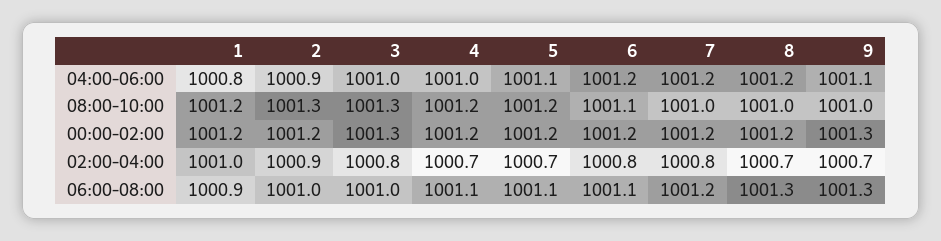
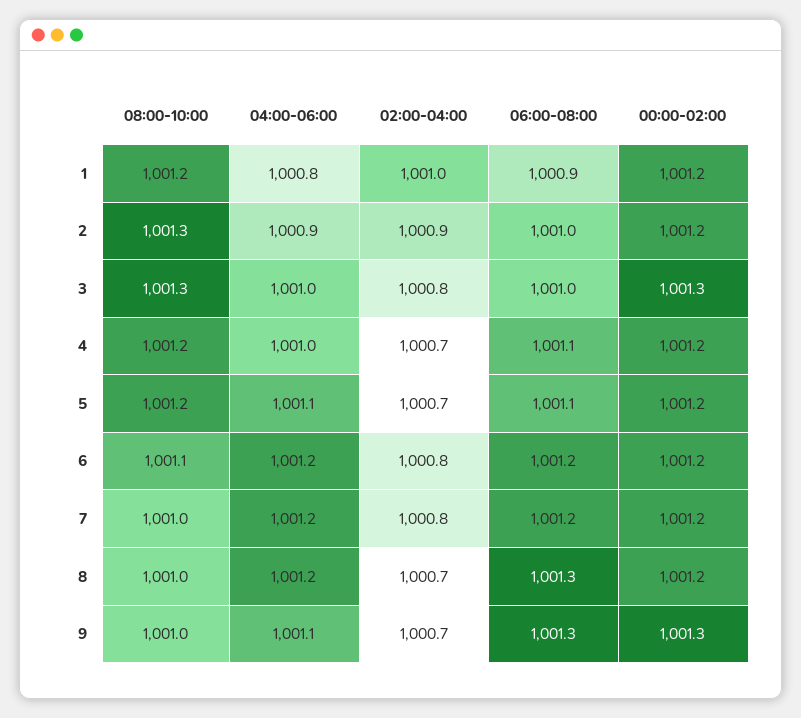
  {
    "1": {
      "04:00-06:00": 1000.8,
      "08:00-10:00": 1001.2,
      "00:00-02:00": 1001.2,
      "02:00-04:00": 1001,
      "06:00-08:00": 1000.9
    },
    "2": {
      "04:00-06:00": 1000.9,
      "08:00-10:00": 1001.3,
      "00:00-02:00": 1001.2,
      "02:00-04:00": 1000.9,
      "06:00-08:00": 1001
    },
    "3": {
      "04:00-06:00": 1001,
      "08:00-10:00": 1001.3,
      "00:00-02:00": 1001.3,
      "02:00-04:00": 1000.8,
      "06:00-08:00": 1001
    },
    "4": {
      "04:00-06:00": 1001,
      "08:00-10:00": 1001.2,
      "00:00-02:00": 1001.2,
      "02:00-04:00": 1000.7,
      "06:00-08:00": 1001.1
    },
    "5": {
      "04:00-06:00": 1001.1,
      "08:00-10:00": 1001.2,
      "00:00-02:00": 1001.2,
      "02:00-04:00": 1000.7,
      "06:00-08:00": 1001.1
    },
    "6": {
      "04:00-06:00": 1001.2,
      "08:00-10:00": 1001.1,
      "00:00-02:00": 1001.2,
      "02:00-04:00": 1000.8,
-     "06:00-08:00": 1001.1
+     "06:00-08:00": 1001.2
    },
    "7": {
      "04:00-06:00": 1001.2,
      "08:00-10:00": 1001,
      "00:00-02:00": 1001.2,
      "02:00-04:00": 1000.8,
      "06:00-08:00": 1001.2
    },
    "8": {
      "04:00-06:00": 1001.2,
      "08:00-10:00": 1001,
      "00:00-02:00": 1001.2,
      "02:00-04:00": 1000.7,
      "06:00-08:00": 1001.3
    },
    "9": {
      "04:00-06:00": 1001.1,
      "08:00-10:00": 1001,
      "00:00-02:00": 1001.3,
      "02:00-04:00": 1000.7,
      "06:00-08:00": 1001.3
    }
  }

